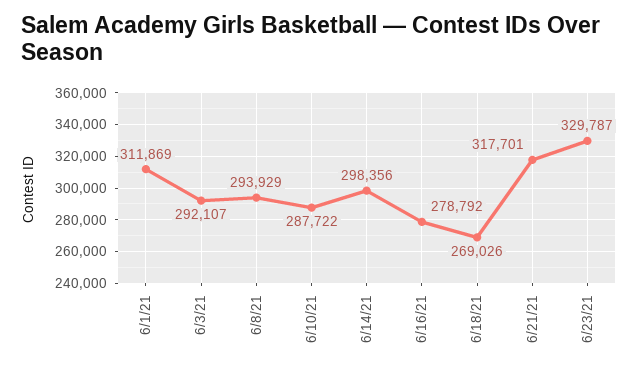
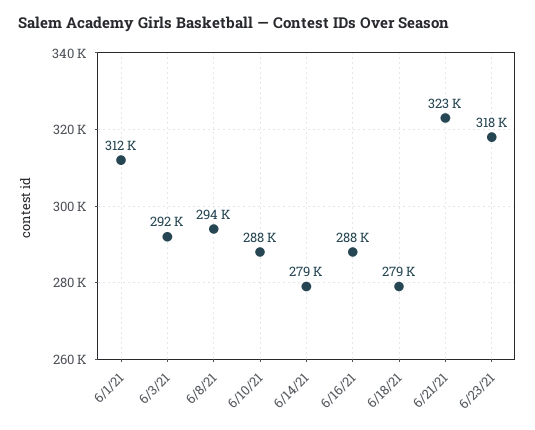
  {
    "6/1/21": 311869,
    "6/3/21": 292107,
    "6/8/21": 293929,
    "6/10/21": 287722,
-   "6/14/21": 298356,
+   "6/14/21": 279000,
-   "6/16/21": 278792,
+   "6/16/21": 288000,
-   "6/18/21": 269026,
+   "6/18/21": 279000,
-   "6/21/21": 317701,
+   "6/21/21": 323000,
-   "6/23/21": 329787
+   "6/23/21": 318000
  }

